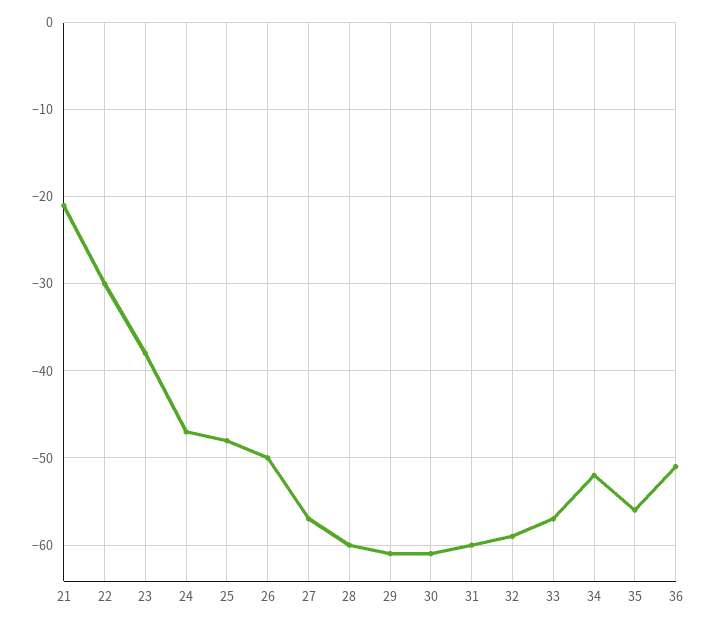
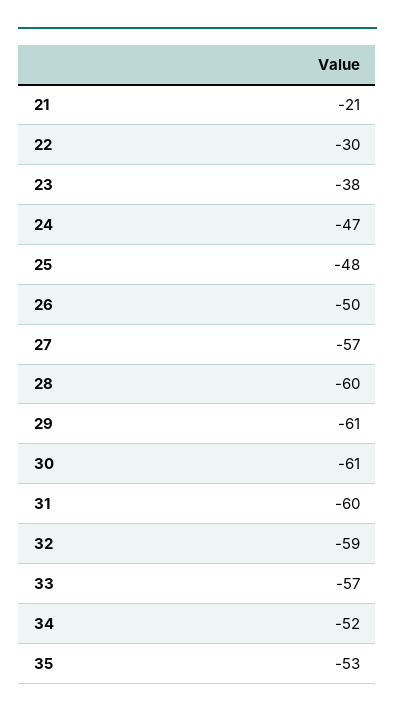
  {
    "21": -21,
    "22": -30,
    "23": -38,
    "24": -47,
    "25": -48,
    "26": -50,
    "27": -57,
    "28": -60,
    "29": -61,
    "30": -61,
    "31": -60,
    "32": -59,
    "33": -57,
    "34": -52,
-   "35": -56,
+   "35": -53
-   "36": -51
  }

